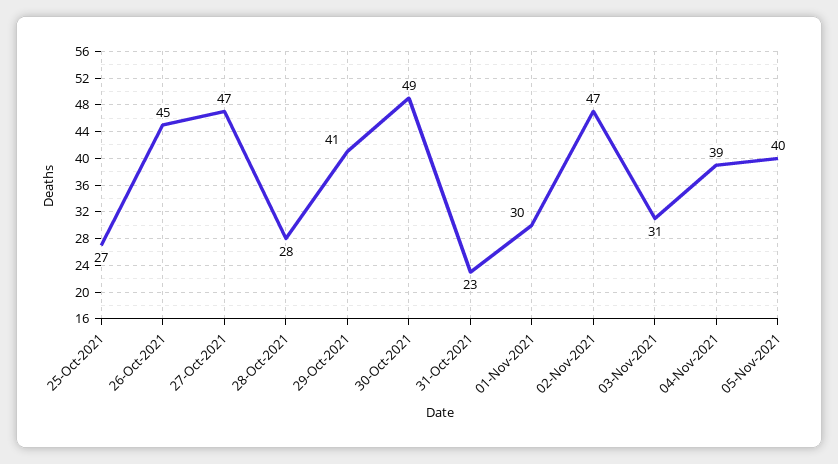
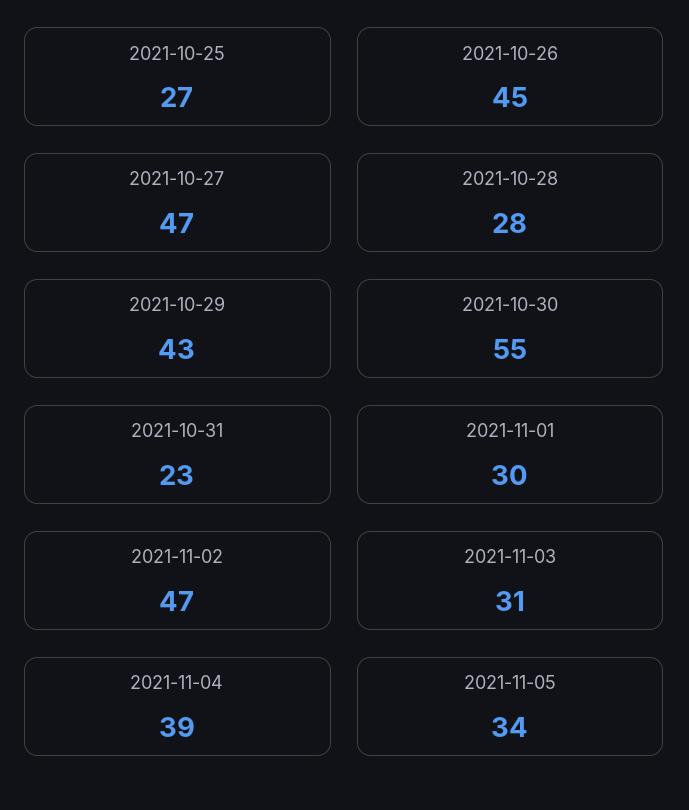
  {
    "25-Oct-2021": 27,
    "26-Oct-2021": 45,
    "27-Oct-2021": 47,
    "28-Oct-2021": 28,
-   "29-Oct-2021": 41,
+   "29-Oct-2021": 43,
-   "30-Oct-2021": 49,
+   "30-Oct-2021": 55,
    "31-Oct-2021": 23,
    "01-Nov-2021": 30,
    "02-Nov-2021": 47,
    "03-Nov-2021": 31,
    "04-Nov-2021": 39,
-   "05-Nov-2021": 40
+   "05-Nov-2021": 34
  }

